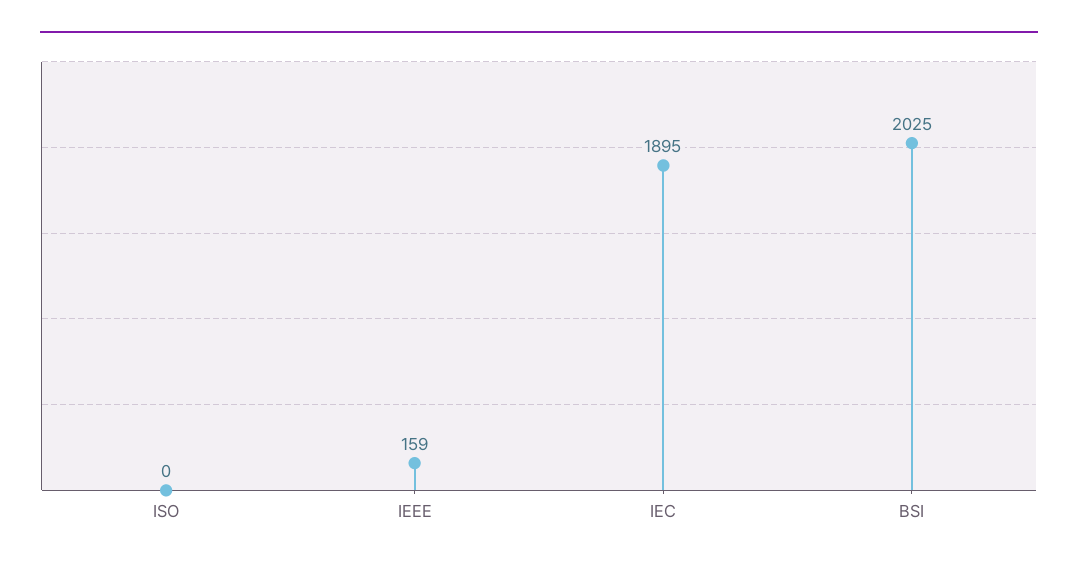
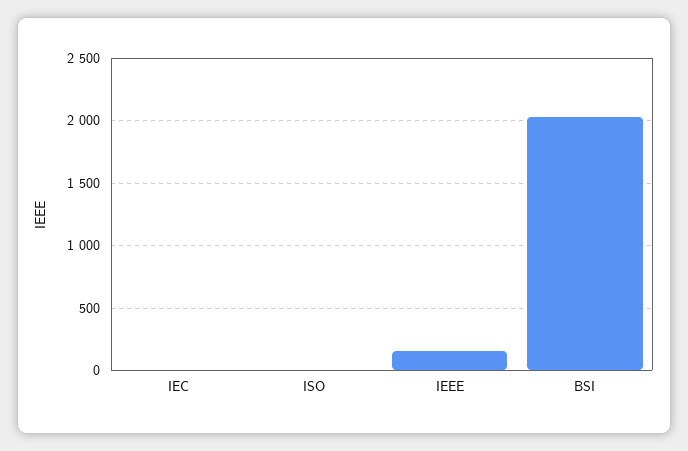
  {
    "ISO": 0,
    "IEEE": 159,
-   "IEC": 1895,
+   "IEC": 0,
    "BSI": 2025
  }

